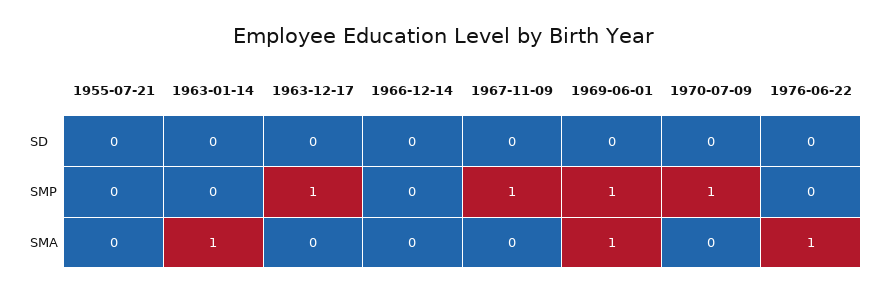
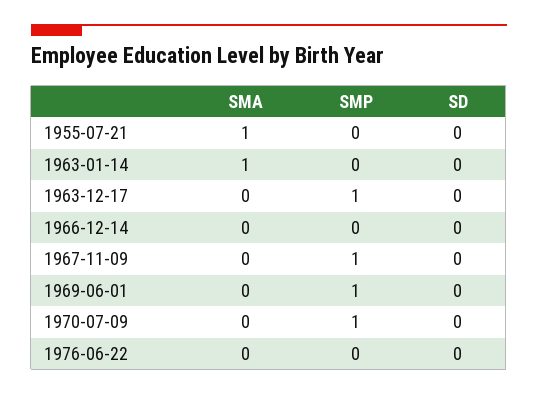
  {
    "1955-07-21": {
      "SD": 0,
      "SMP": 0,
-     "SMA": 0
+     "SMA": 1
    },
    "1963-01-14": {
      "SD": 0,
      "SMP": 0,
      "SMA": 1
    },
    "1963-12-17": {
      "SD": 0,
      "SMP": 1,
      "SMA": 0
    },
    "1966-12-14": {
      "SD": 0,
      "SMP": 0,
      "SMA": 0
    },
    "1967-11-09": {
      "SD": 0,
      "SMP": 1,
      "SMA": 0
    },
    "1969-06-01": {
      "SD": 0,
      "SMP": 1,
-     "SMA": 1
+     "SMA": 0
    },
    "1970-07-09": {
      "SD": 0,
      "SMP": 1,
      "SMA": 0
    },
    "1976-06-22": {
      "SD": 0,
      "SMP": 0,
-     "SMA": 1
+     "SMA": 0
    }
  }

